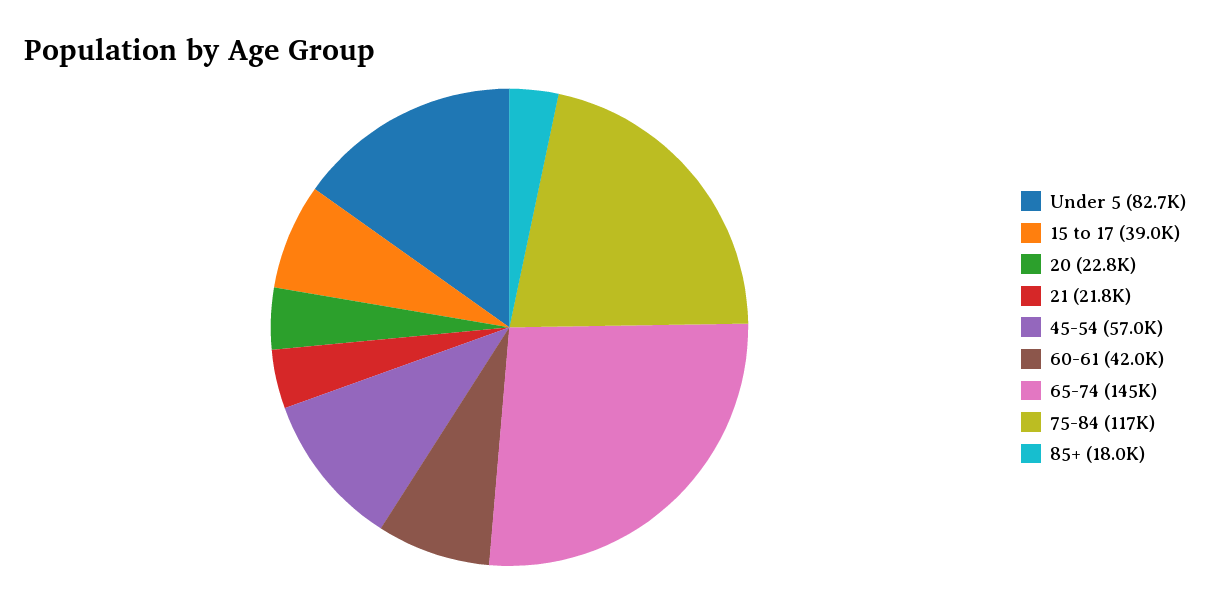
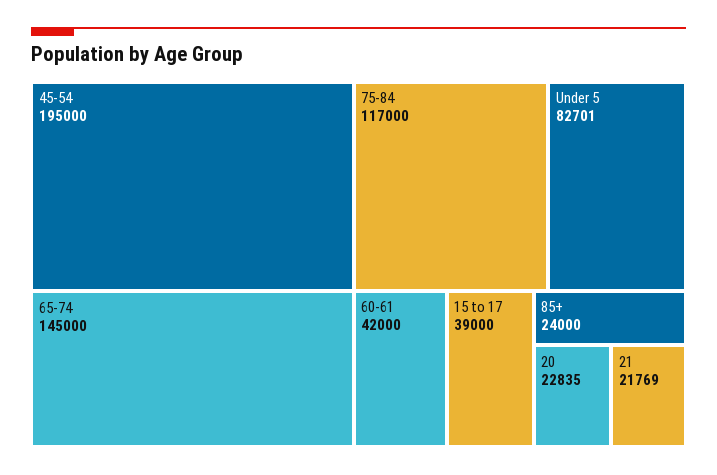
  {
    "Under 5": 82701,
    "15 to 17": 39000,
    "20": 22835,
    "21": 21769,
-   "45-54": 57000,
+   "45-54": 195000,
    "60-61": 42000,
    "65-74": 145000,
    "75-84": 117000,
-   "85+": 18000
+   "85+": 24000
  }

